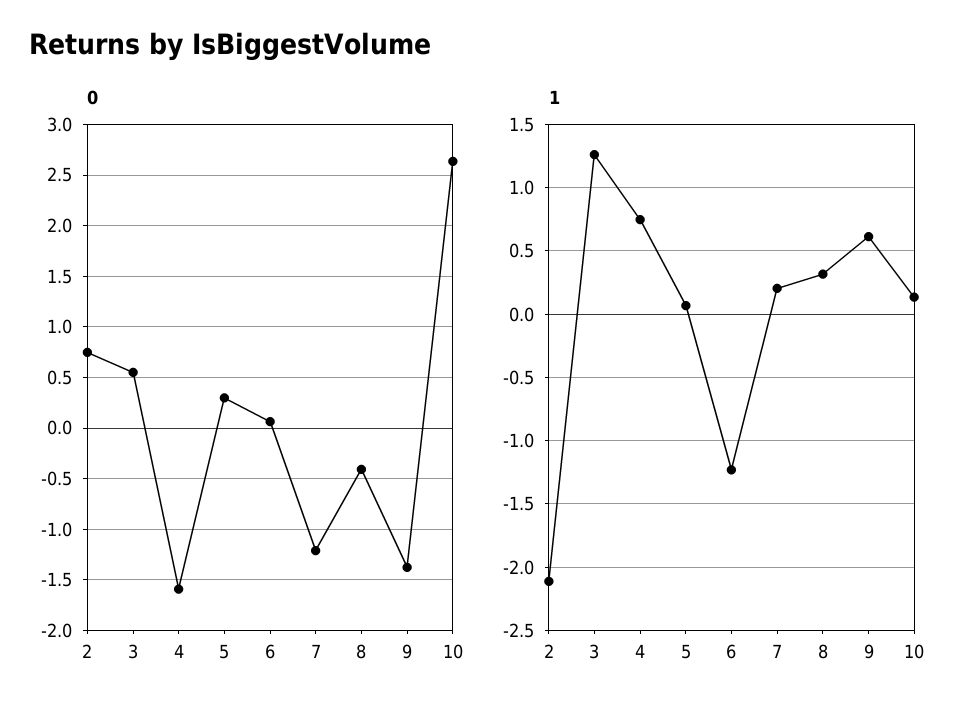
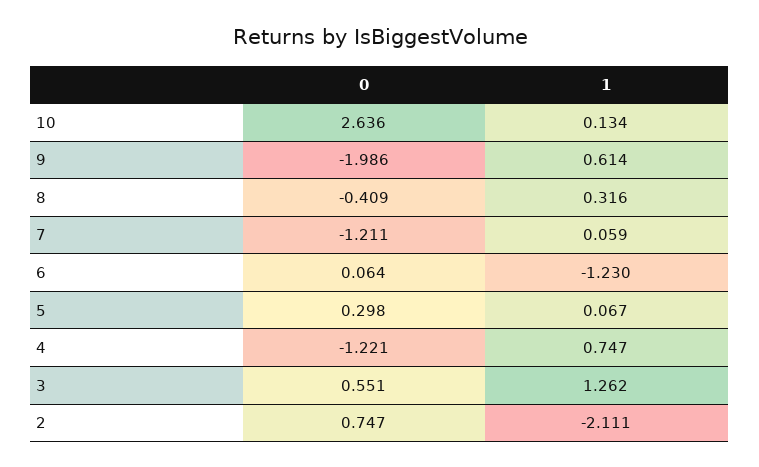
  {
    "0": {
      "2": 0.747,
      "3": 0.551,
-     "4": -1.6,
+     "4": -1.221,
      "5": 0.298,
      "6": 0.064,
      "7": -1.211,
      "8": -0.409,
-     "9": -1.4,
+     "9": -1.986,
      "10": 2.636
    },
    "1": {
      "2": -2.111,
      "3": 1.262,
      "4": 0.747,
      "5": 0.067,
      "6": -1.23,
-     "7": 0.2,
+     "7": 0.059,
      "8": 0.316,
      "9": 0.614,
      "10": 0.134
    }
  }

